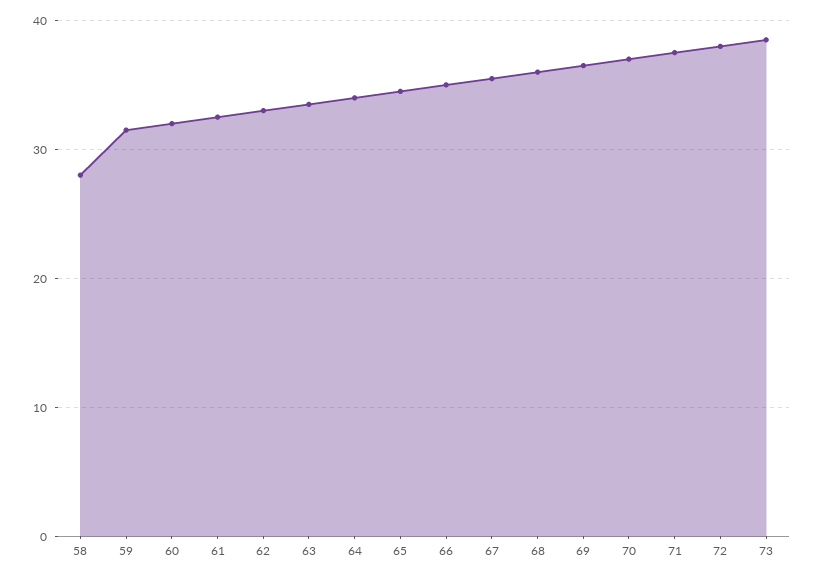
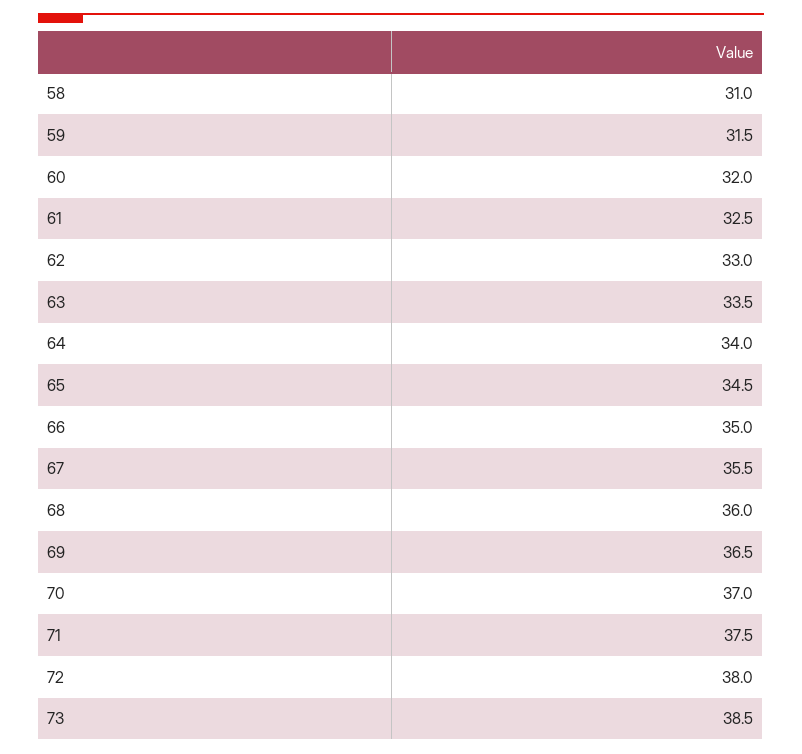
  {
-   "58": 28,
+   "58": 31,
    "59": 31.5,
    "60": 32,
    "61": 32.5,
    "62": 33,
    "63": 33.5,
    "64": 34,
    "65": 34.5,
    "66": 35,
    "67": 35.5,
    "68": 36,
    "69": 36.5,
    "70": 37,
    "71": 37.5,
    "72": 38,
    "73": 38.5
  }

